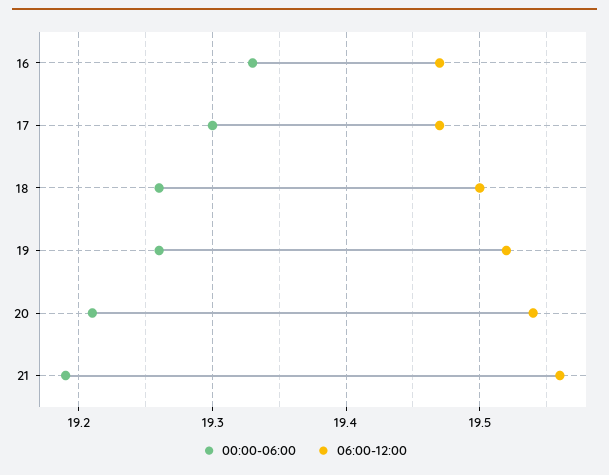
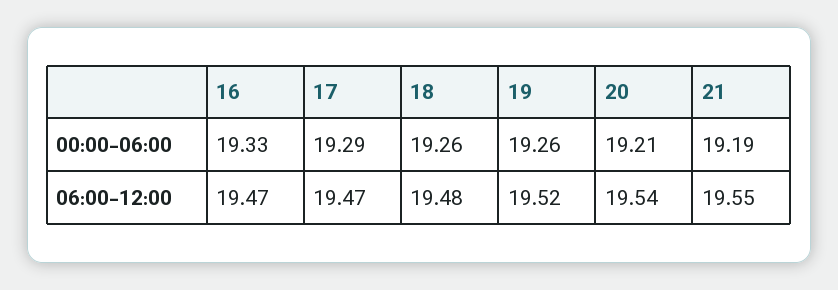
  {
    "00:00-06:00": {
      "16": 19.33,
-     "17": 19.3,
+     "17": 19.29,
      "18": 19.26,
      "19": 19.26,
      "20": 19.21,
      "21": 19.19
    },
    "06:00-12:00": {
      "16": 19.47,
      "17": 19.47,
-     "18": 19.5,
+     "18": 19.48,
      "19": 19.52,
      "20": 19.54,
-     "21": 19.56
+     "21": 19.55
    }
  }

